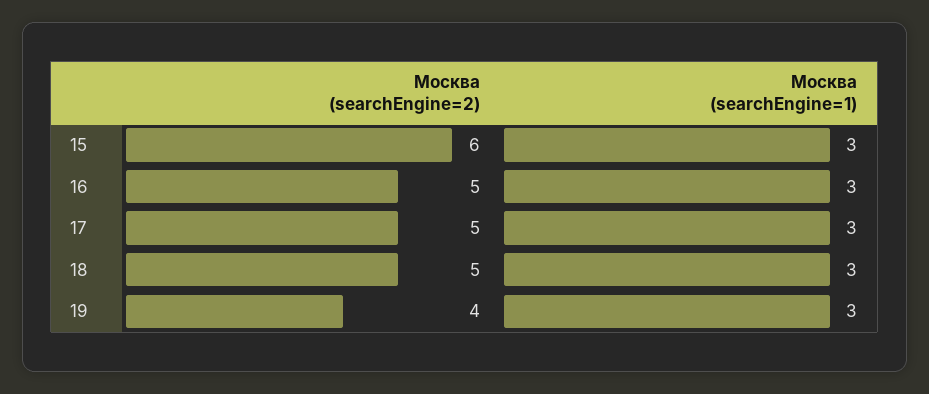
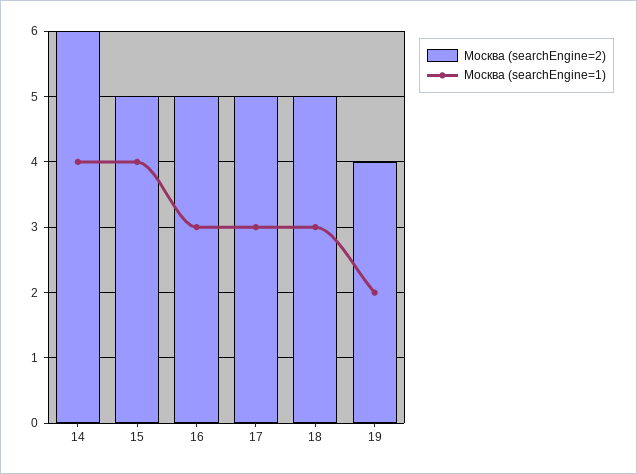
  {
    "Москва (searchEngine=2)": {
-     "15": 6,
+     "15": 5,
      "16": 5,
      "17": 5,
      "18": 5,
-     "19": 4
+     "19": 4,
+     "14": 6
    },
    "Москва (searchEngine=1)": {
-     "15": 3,
+     "15": 4,
      "16": 3,
      "17": 3,
      "18": 3,
-     "19": 3
+     "19": 2,
+     "14": 4
    }
  }

